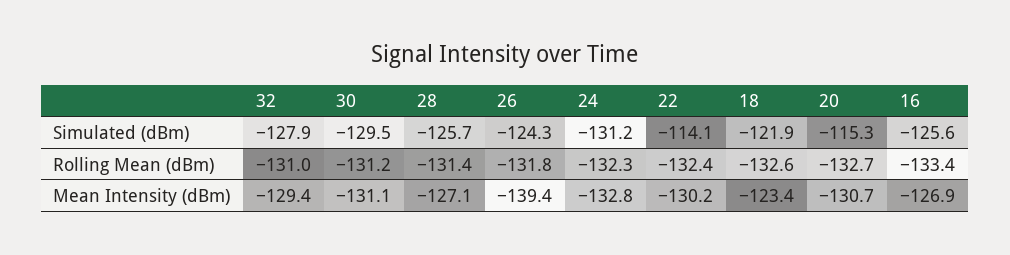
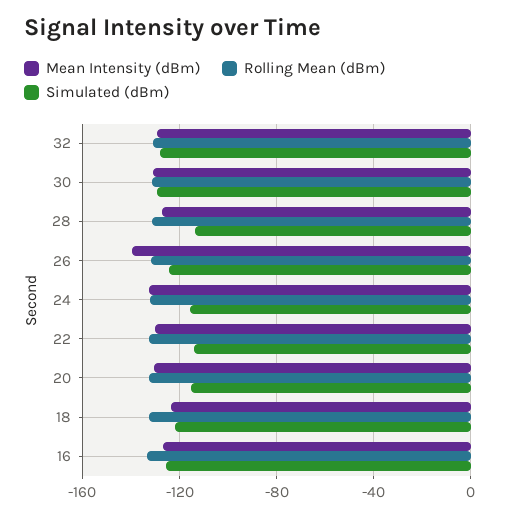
  {
    "Simulated (dBm)": {
      "32": -127.9,
      "30": -129.5,
-     "28": -125.7,
+     "28": -115,
      "26": -124.3,
-     "24": -131.2,
+     "24": -115,
      "22": -114.1,
      "18": -121.9,
      "20": -115.3,
      "16": -125.6
    },
    "Rolling Mean (dBm)": {
      "32": -131,
      "30": -131.2,
      "28": -131.4,
      "26": -131.8,
      "24": -132.3,
      "22": -132.4,
      "18": -132.6,
      "20": -132.7,
      "16": -133.4
    },
    "Mean Intensity (dBm)": {
      "32": -129.4,
      "30": -131.1,
      "28": -127.1,
      "26": -139.4,
      "24": -132.8,
      "22": -130.2,
      "18": -123.4,
      "20": -130.7,
      "16": -126.9
    }
  }

